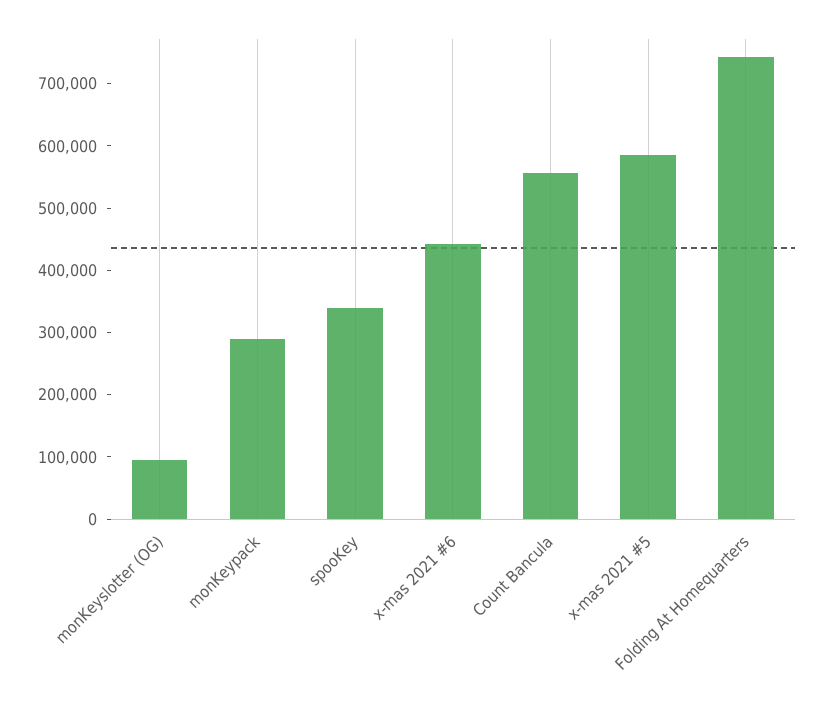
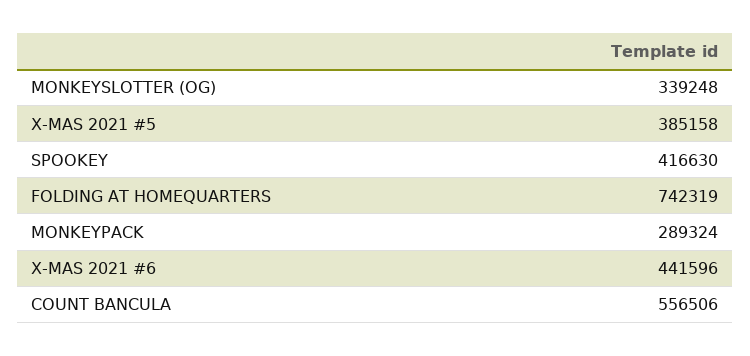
  {
-   "monKeyslotter (OG)": 100000,
+   "monKeyslotter (OG)": 339248,
    "monKeypack": 289324,
-   "spooKey": 340000,
+   "spooKey": 416630,
    "x-mas 2021 #6": 441596,
    "Count Bancula": 556506,
-   "x-mas 2021 #5": 580000,
+   "x-mas 2021 #5": 385158,
    "Folding At Homequarters": 742319
  }

